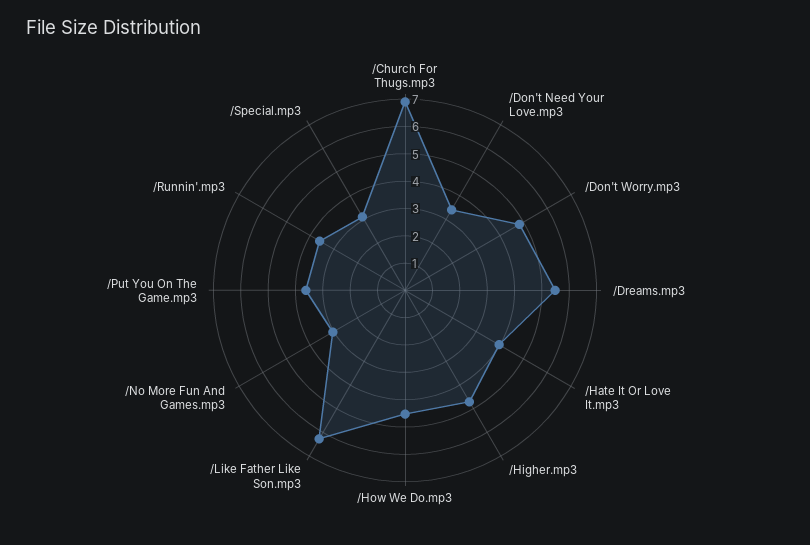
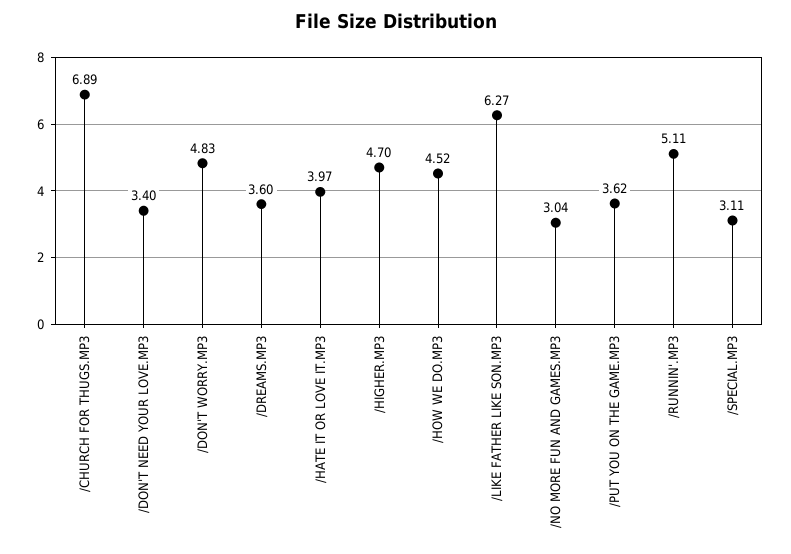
  {
    "/Church For Thugs.mp3": 6.89,
    "/Don't Need Your Love.mp3": 3.4,
    "/Don't Worry.mp3": 4.83,
-   "/Dreams.mp3": 5.5,
+   "/Dreams.mp3": 3.6,
    "/Hate It Or Love It.mp3": 3.97,
    "/Higher.mp3": 4.7,
    "/How We Do.mp3": 4.52,
    "/Like Father Like Son.mp3": 6.27,
    "/No More Fun And Games.mp3": 3.04,
    "/Put You On The Game.mp3": 3.62,
-   "/Runnin'.mp3": 3.5,
+   "/Runnin'.mp3": 5.11,
    "/Special.mp3": 3.11
  }

